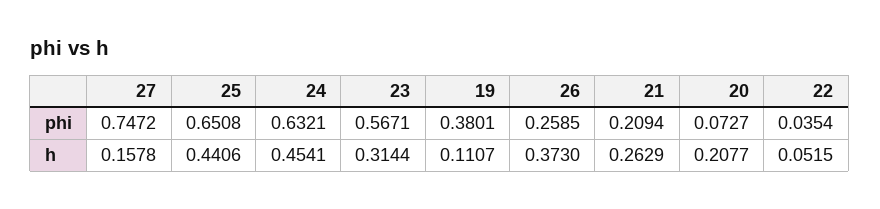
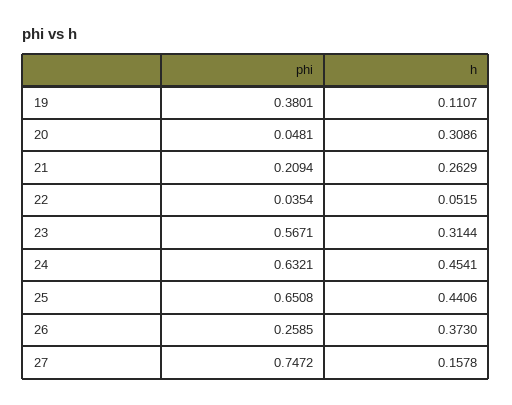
  {
    "27": {
      "phi": 0.7472,
      "h": 0.1578
    },
    "25": {
      "phi": 0.6508,
      "h": 0.4406
    },
    "24": {
      "phi": 0.6321,
      "h": 0.4541
    },
    "23": {
      "phi": 0.5671,
      "h": 0.3144
    },
    "19": {
      "phi": 0.3801,
      "h": 0.1107
    },
    "26": {
      "phi": 0.2585,
      "h": 0.373
    },
    "21": {
      "phi": 0.2094,
      "h": 0.2629
    },
    "20": {
-     "phi": 0.0727,
+     "phi": 0.0481,
-     "h": 0.2077
+     "h": 0.3086
    },
    "22": {
      "phi": 0.0354,
      "h": 0.0515
    }
  }

